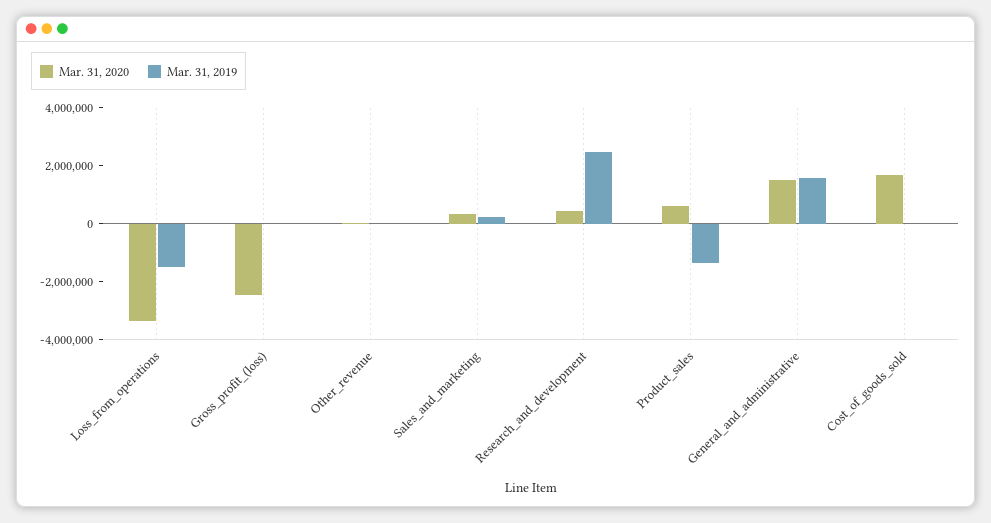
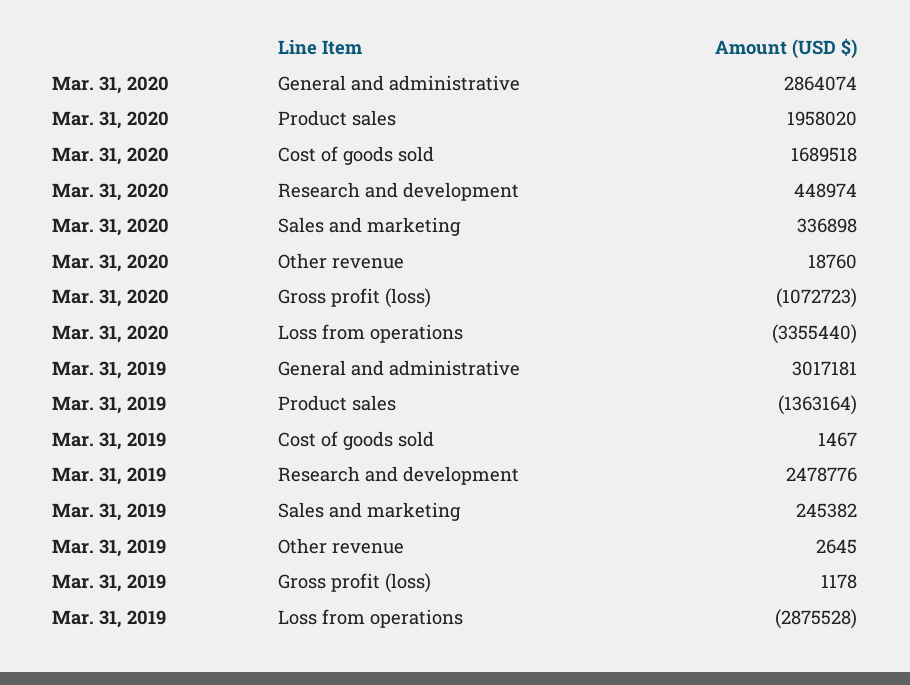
  {
    "Mar. 31, 2020": {
      "Loss_from_operations": -3355440,
-     "Gross_profit_(loss)": -2500000,
+     "Gross_profit_(loss)": -1072723,
      "Other_revenue": 18760,
      "Sales_and_marketing": 336898,
      "Research_and_development": 448974,
-     "Product_sales": 500000,
+     "Product_sales": 1958020,
-     "General_and_administrative": 1500000,
+     "General_and_administrative": 2864074,
      "Cost_of_goods_sold": 1689518
    },
    "Mar. 31, 2019": {
-     "Loss_from_operations": -1500000,
+     "Loss_from_operations": -2875528,
      "Gross_profit_(loss)": 1178,
      "Other_revenue": 2645,
      "Sales_and_marketing": 245382,
      "Research_and_development": 2478776,
      "Product_sales": -1363164,
-     "General_and_administrative": 1500000,
+     "General_and_administrative": 3017181,
      "Cost_of_goods_sold": 1467
    }
  }

